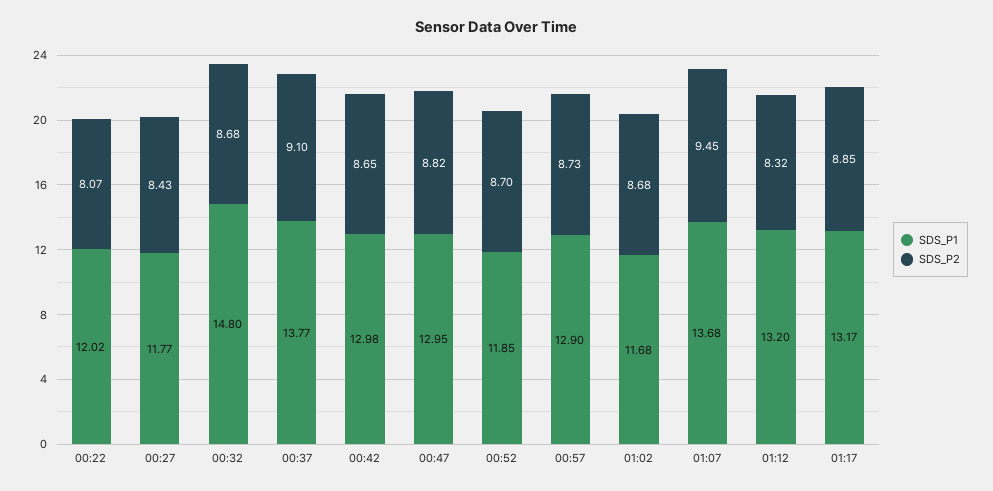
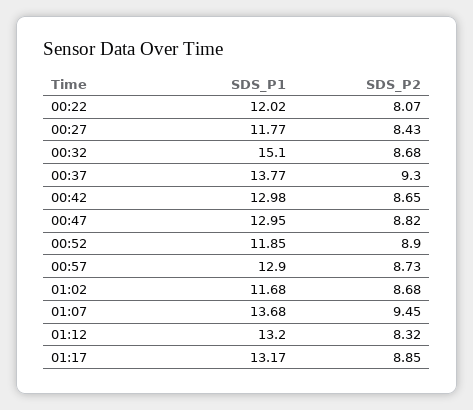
  {
    "SDS_P1": {
      "00:22": 12.02,
      "00:27": 11.77,
-     "00:32": 14.8,
+     "00:32": 15.1,
      "00:37": 13.77,
      "00:42": 12.98,
      "00:47": 12.95,
      "00:52": 11.85,
      "00:57": 12.9,
      "01:02": 11.68,
      "01:07": 13.68,
      "01:12": 13.2,
      "01:17": 13.17
    },
    "SDS_P2": {
      "00:22": 8.07,
      "00:27": 8.43,
      "00:32": 8.68,
-     "00:37": 9.1,
+     "00:37": 9.3,
      "00:42": 8.65,
      "00:47": 8.82,
-     "00:52": 8.7,
+     "00:52": 8.9,
      "00:57": 8.73,
      "01:02": 8.68,
      "01:07": 9.45,
      "01:12": 8.32,
      "01:17": 8.85
    }
  }

